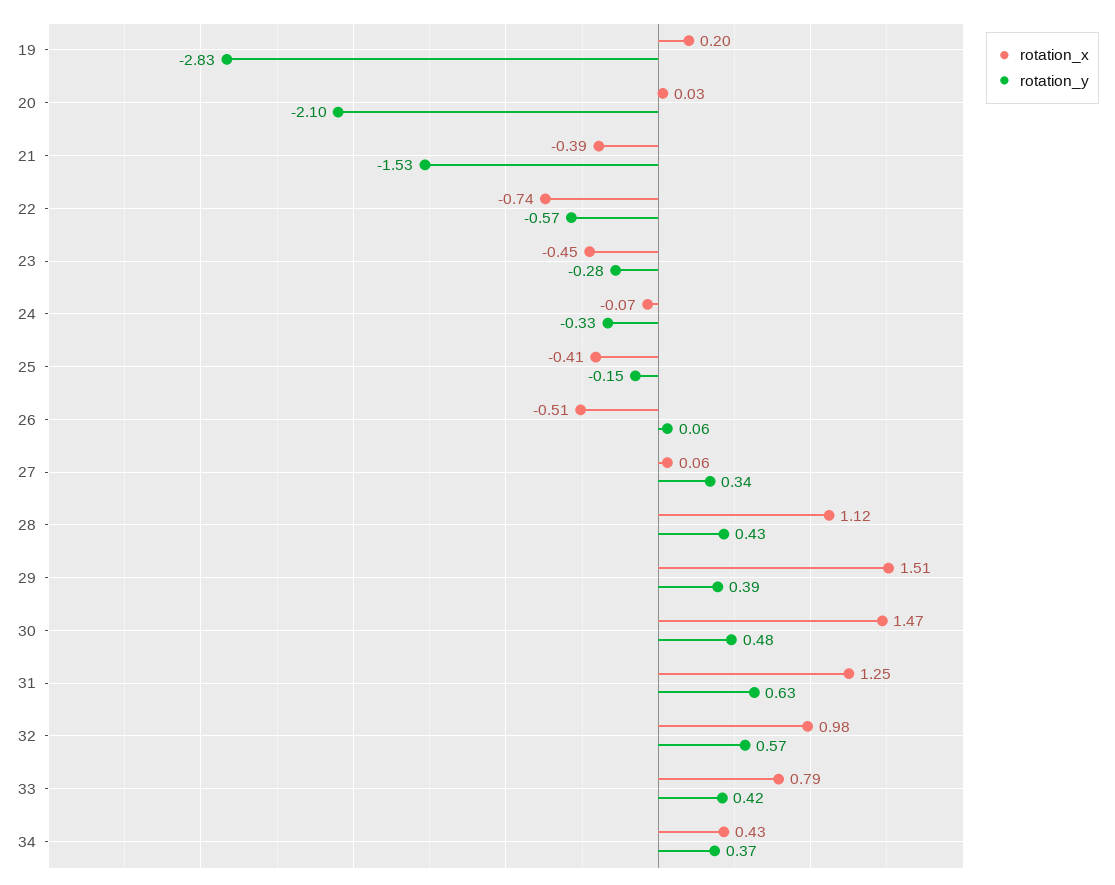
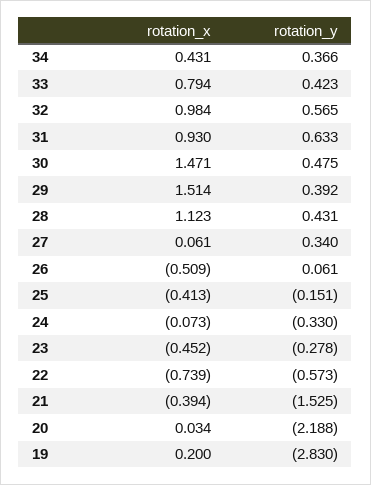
  {
    "rotation_x": {
      "19": 0.2,
      "20": 0.034,
      "21": -0.394,
      "22": -0.739,
      "23": -0.452,
      "24": -0.073,
      "25": -0.413,
      "26": -0.509,
      "27": 0.061,
      "28": 1.123,
      "29": 1.514,
      "30": 1.471,
-     "31": 1.25,
+     "31": 0.93,
      "32": 0.984,
      "33": 0.794,
      "34": 0.431
    },
    "rotation_y": {
      "19": -2.83,
-     "20": -2.1,
+     "20": -2.188,
      "21": -1.525,
      "22": -0.573,
      "23": -0.278,
      "24": -0.33,
      "25": -0.151,
      "26": 0.061,
      "27": 0.34,
      "28": 0.431,
      "29": 0.392,
      "30": 0.475,
      "31": 0.633,
      "32": 0.565,
      "33": 0.423,
      "34": 0.366
    }
  }

